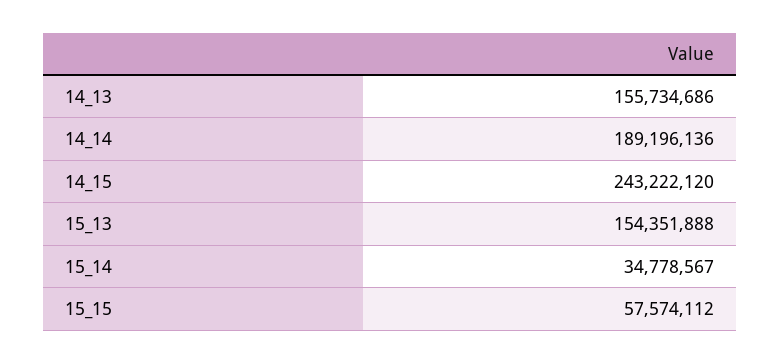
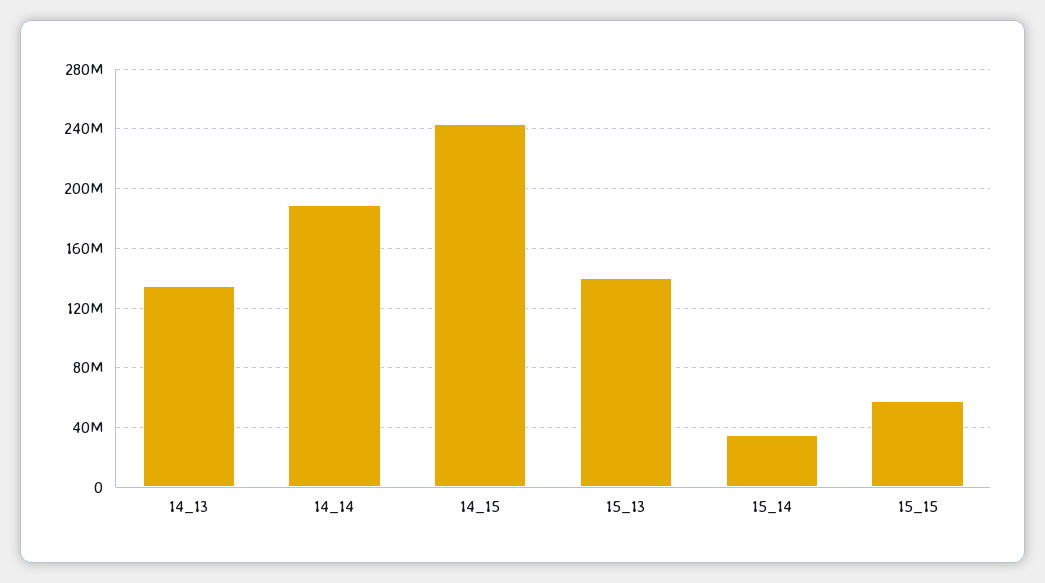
  {
-   "14_13": 155734686,
+   "14_13": 135000000,
    "14_14": 189196136,
    "14_15": 243222120,
-   "15_13": 154351888,
+   "15_13": 140000000,
    "15_14": 34778567,
    "15_15": 57574112
  }

